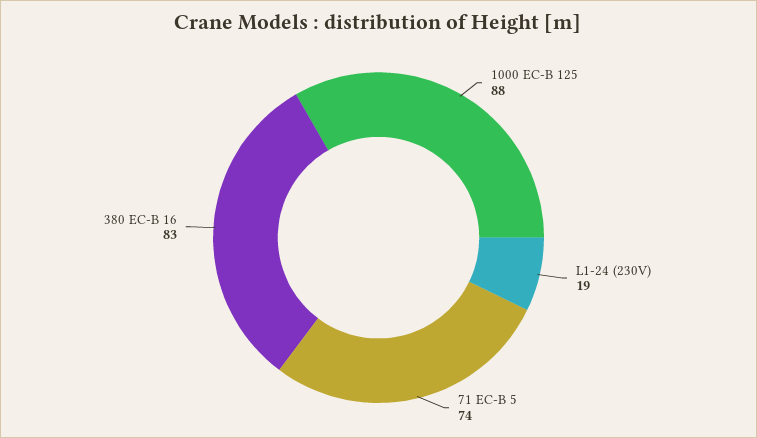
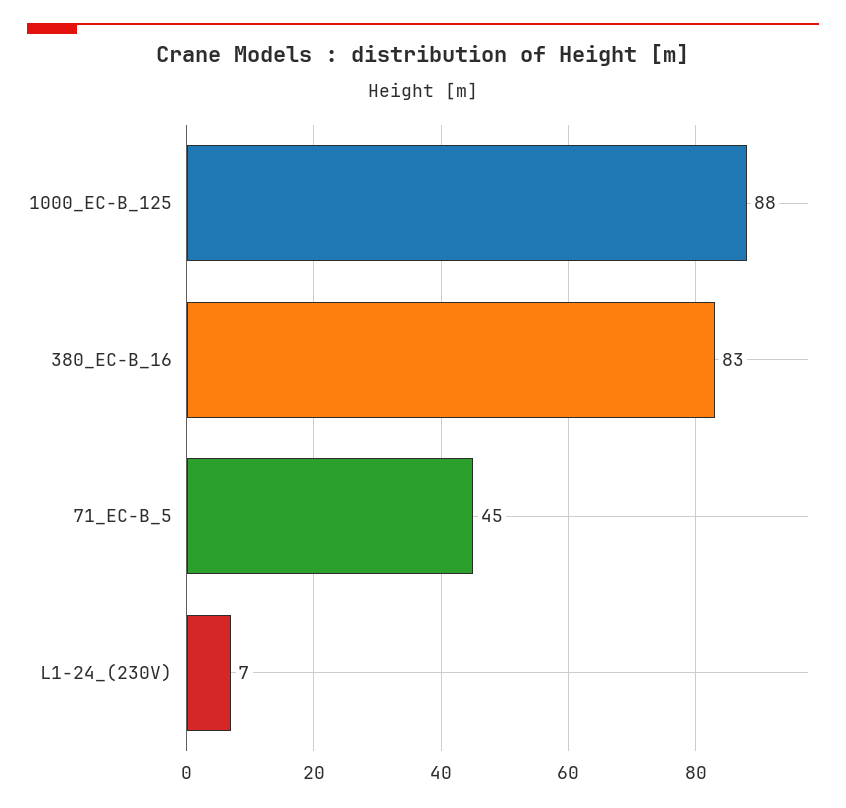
  {
    "1000 EC-B 125": 88,
-   "L1-24 (230V)": 19,
+   "L1-24 (230V)": 7,
-   "71 EC-B 5": 74,
+   "71 EC-B 5": 45,
    "380 EC-B 16": 83
  }

